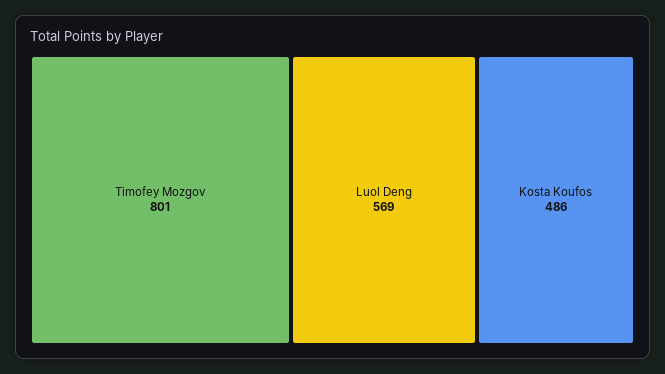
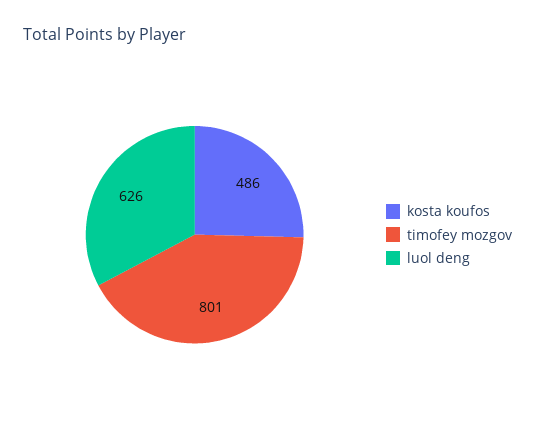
  {
    "Timofey Mozgov": 801,
-   "Luol Deng": 569,
+   "Luol Deng": 626,
    "Kosta Koufos": 486
  }

